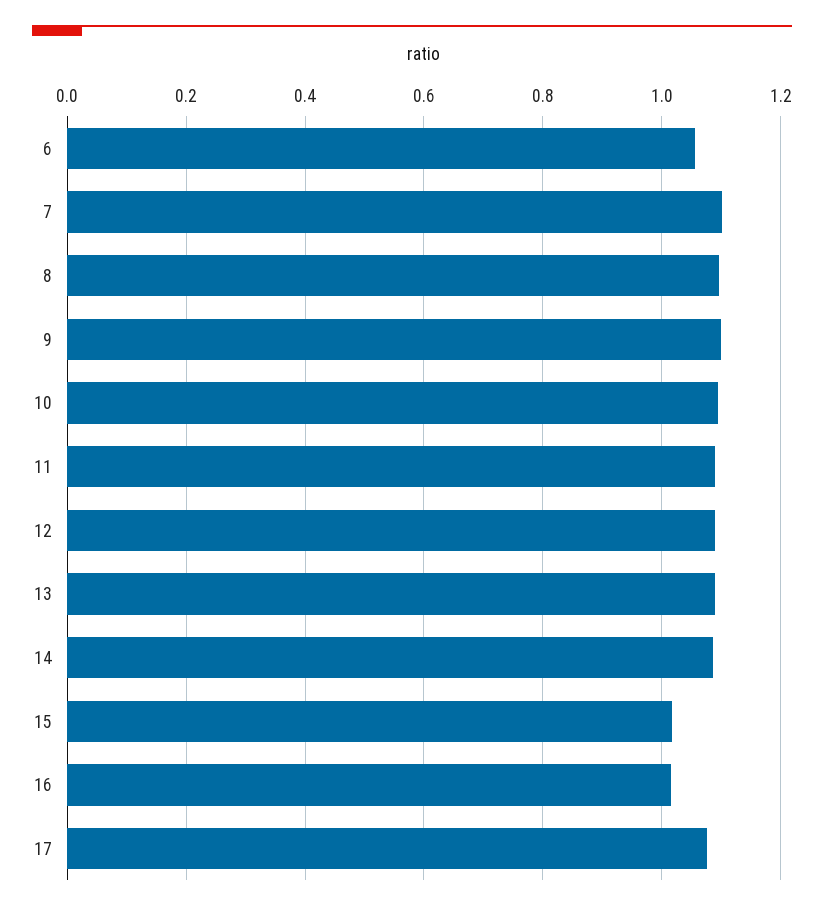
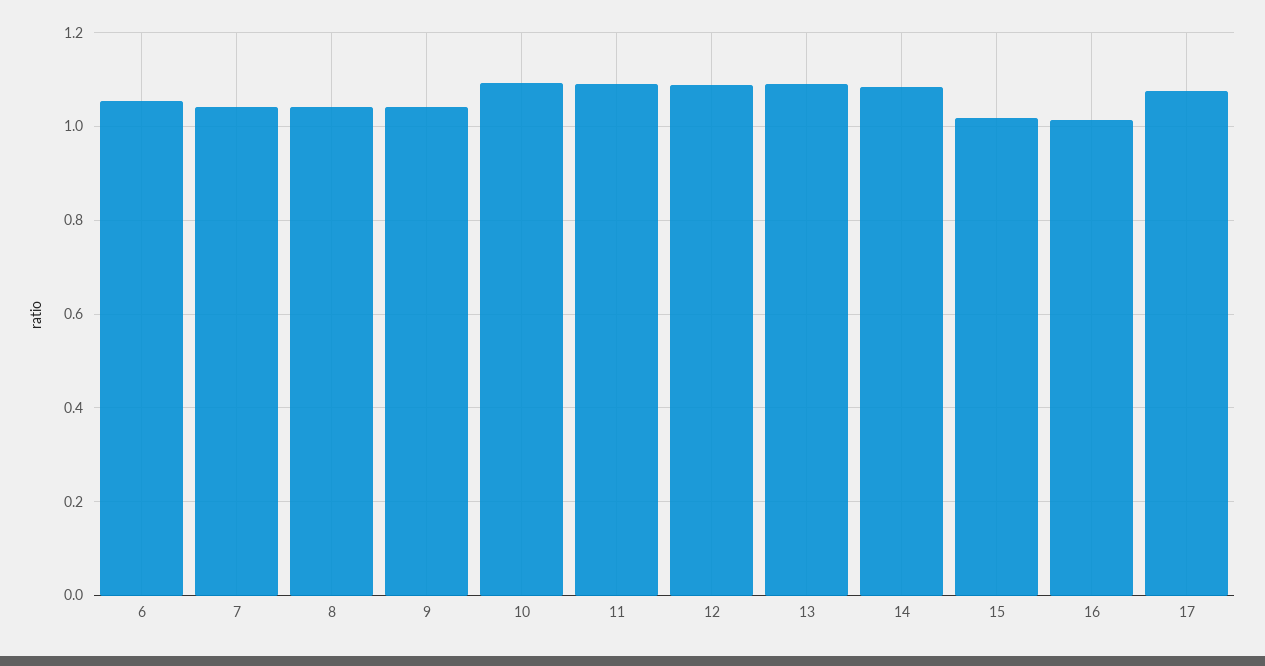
  {
    "6": 1.06,
-   "7": 1.1,
+   "7": 1.04,
-   "8": 1.1,
+   "8": 1.04,
-   "9": 1.1,
+   "9": 1.04,
    "10": 1.1,
    "11": 1.1,
    "12": 1.08,
    "13": 1.1,
    "14": 1.08,
    "15": 1.02,
    "16": 1.02,
    "17": 1.08
  }

